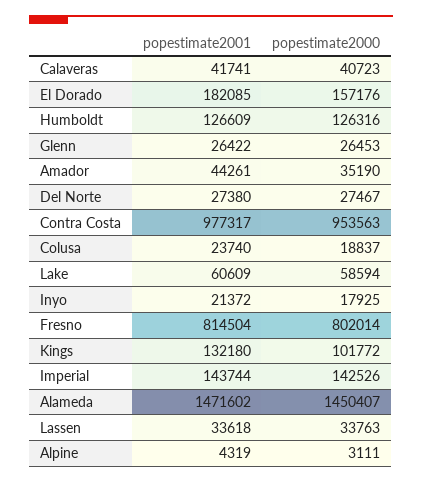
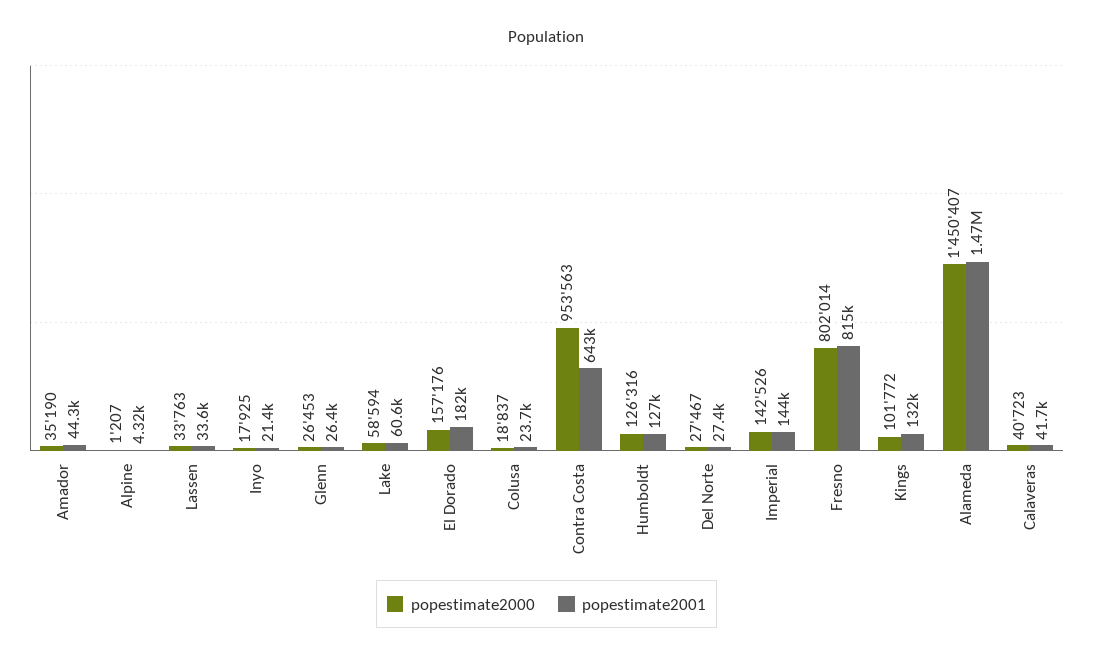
  {
    "popestimate2001": {
      "Calaveras": 41741,
      "El Dorado": 182085,
      "Humboldt": 126609,
      "Glenn": 26422,
      "Amador": 44261,
      "Del Norte": 27380,
-     "Contra Costa": 977317,
+     "Contra Costa": 643000,
      "Colusa": 23740,
      "Lake": 60609,
      "Inyo": 21372,
      "Fresno": 814504,
      "Kings": 132180,
      "Imperial": 143744,
      "Alameda": 1471602,
      "Lassen": 33618,
      "Alpine": 4319
    },
    "popestimate2000": {
      "Calaveras": 40723,
      "El Dorado": 157176,
      "Humboldt": 126316,
      "Glenn": 26453,
      "Amador": 35190,
      "Del Norte": 27467,
      "Contra Costa": 953563,
      "Colusa": 18837,
      "Lake": 58594,
      "Inyo": 17925,
      "Fresno": 802014,
      "Kings": 101772,
      "Imperial": 142526,
      "Alameda": 1450407,
      "Lassen": 33763,
-     "Alpine": 3111
+     "Alpine": 1207
    }
  }

